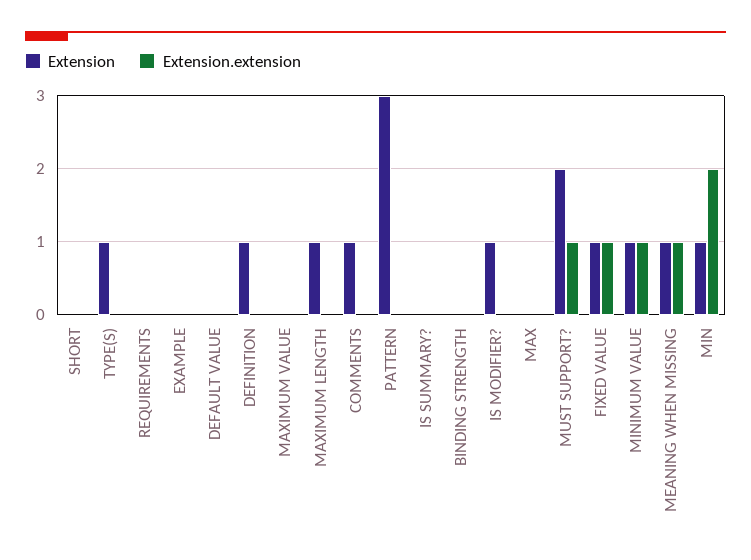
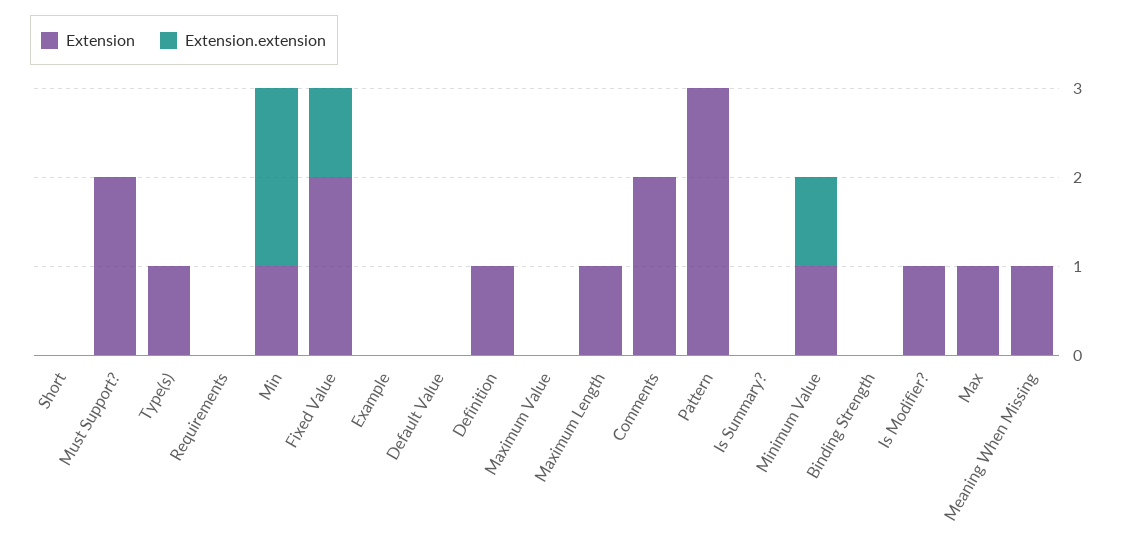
  {
    "Extension": {
      "SHORT": 0,
      "TYPE(S)": 1,
      "REQUIREMENTS": 0,
      "EXAMPLE": 0,
      "DEFAULT VALUE": 0,
      "DEFINITION": 1,
      "MAXIMUM VALUE": 0,
      "MAXIMUM LENGTH": 1,
-     "COMMENTS": 1,
+     "COMMENTS": 2,
      "PATTERN": 3,
      "IS SUMMARY?": 0,
      "BINDING STRENGTH": 0,
      "IS MODIFIER?": 1,
-     "MAX": 0,
+     "MAX": 1,
      "MUST SUPPORT?": 2,
-     "FIXED VALUE": 1,
+     "FIXED VALUE": 2,
      "MINIMUM VALUE": 1,
      "MEANING WHEN MISSING": 1,
      "MIN": 1
    },
    "Extension.extension": {
      "SHORT": 0,
      "TYPE(S)": 0,
      "REQUIREMENTS": 0,
      "EXAMPLE": 0,
      "DEFAULT VALUE": 0,
      "DEFINITION": 0,
      "MAXIMUM VALUE": 0,
      "MAXIMUM LENGTH": 0,
      "COMMENTS": 0,
      "PATTERN": 0,
      "IS SUMMARY?": 0,
      "BINDING STRENGTH": 0,
      "IS MODIFIER?": 0,
      "MAX": 0,
-     "MUST SUPPORT?": 1,
+     "MUST SUPPORT?": 0,
      "FIXED VALUE": 1,
      "MINIMUM VALUE": 1,
-     "MEANING WHEN MISSING": 1,
+     "MEANING WHEN MISSING": 0,
      "MIN": 2
    }
  }

